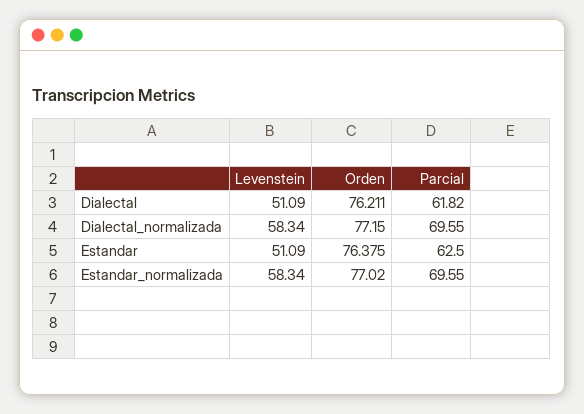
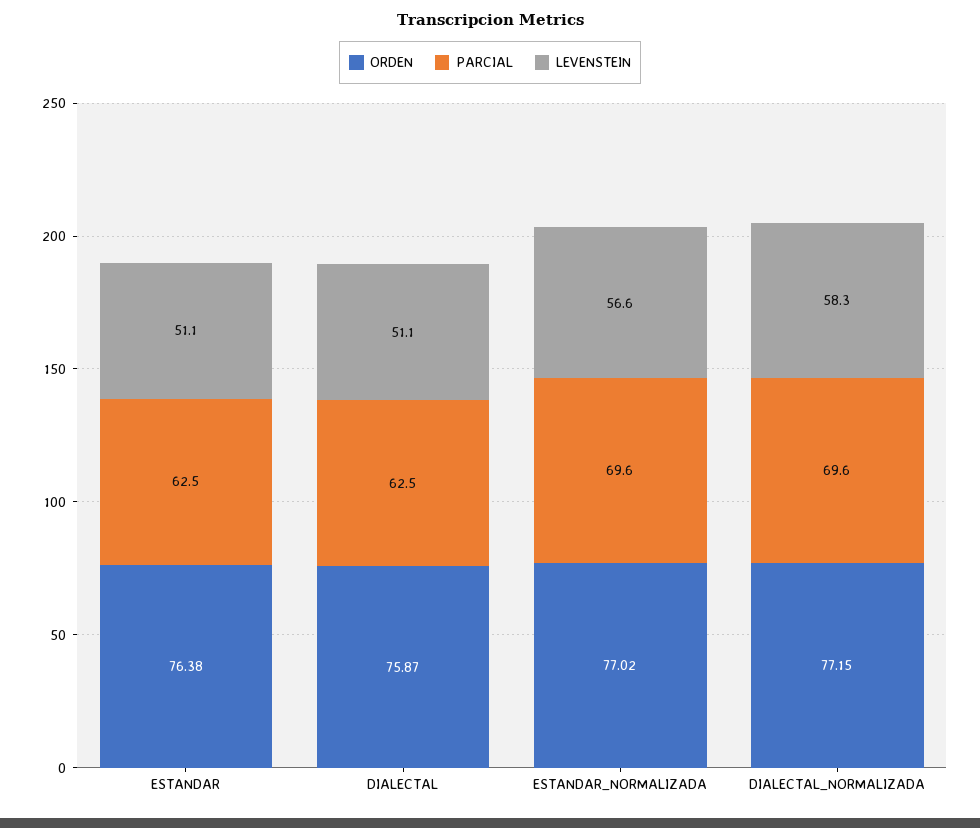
  {
    "Levenstein": {
      "Dialectal": 51.09,
      "Dialectal_normalizada": 58.34,
      "Estandar": 51.09,
-     "Estandar_normalizada": 58.34
+     "Estandar_normalizada": 56.6
    },
    "Orden": {
-     "Dialectal": 76.211,
+     "Dialectal": 75.87,
      "Dialectal_normalizada": 77.15,
      "Estandar": 76.375,
      "Estandar_normalizada": 77.02
    },
    "Parcial": {
-     "Dialectal": 61.82,
+     "Dialectal": 62.5,
      "Dialectal_normalizada": 69.55,
      "Estandar": 62.5,
      "Estandar_normalizada": 69.55
    }
  }

